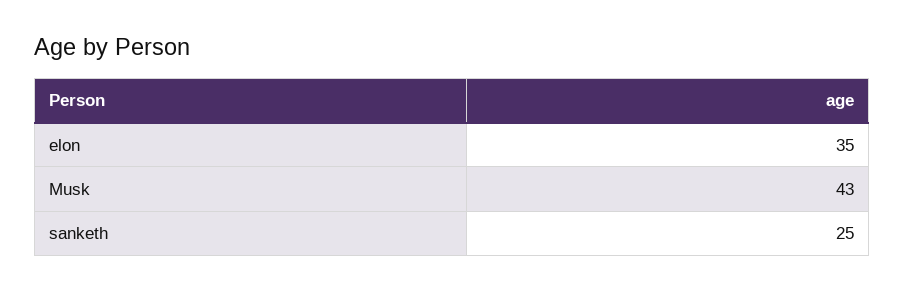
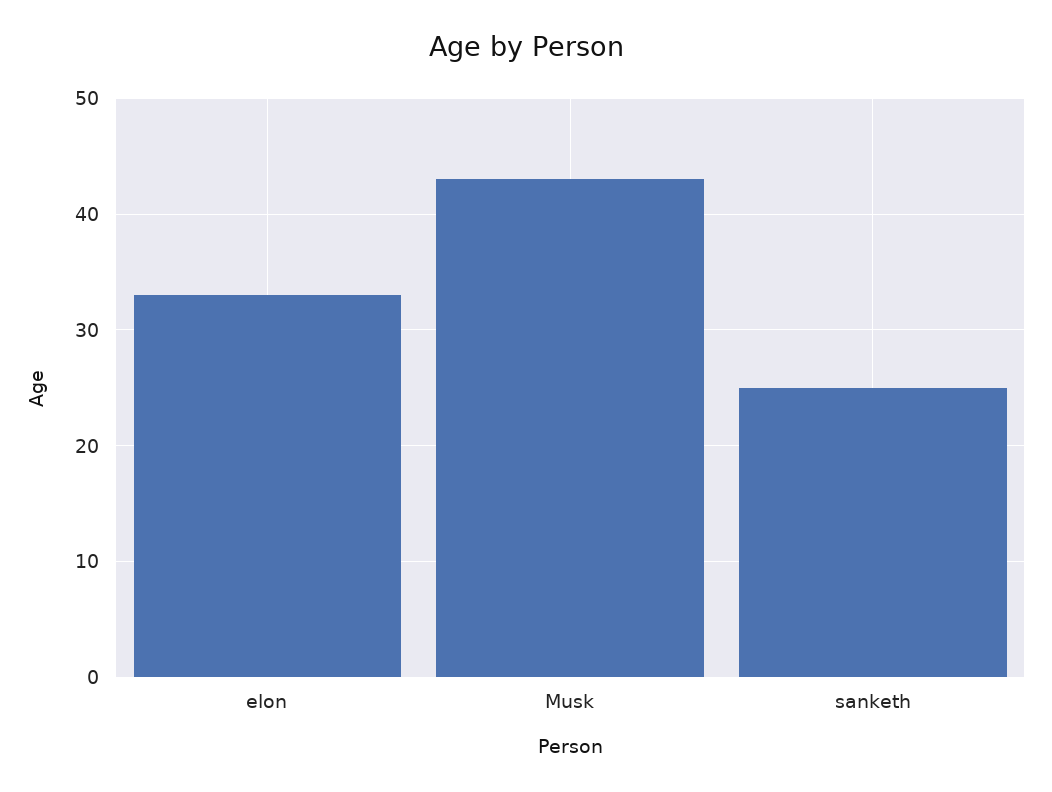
  {
-   "elon": 35,
+   "elon": 33,
    "Musk": 43,
    "sanketh": 25
  }

